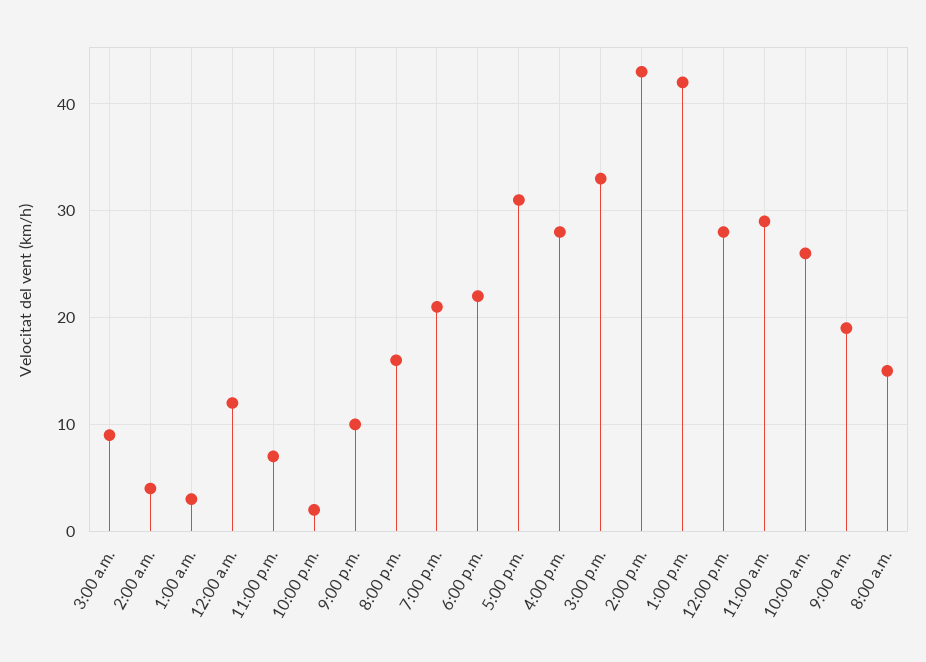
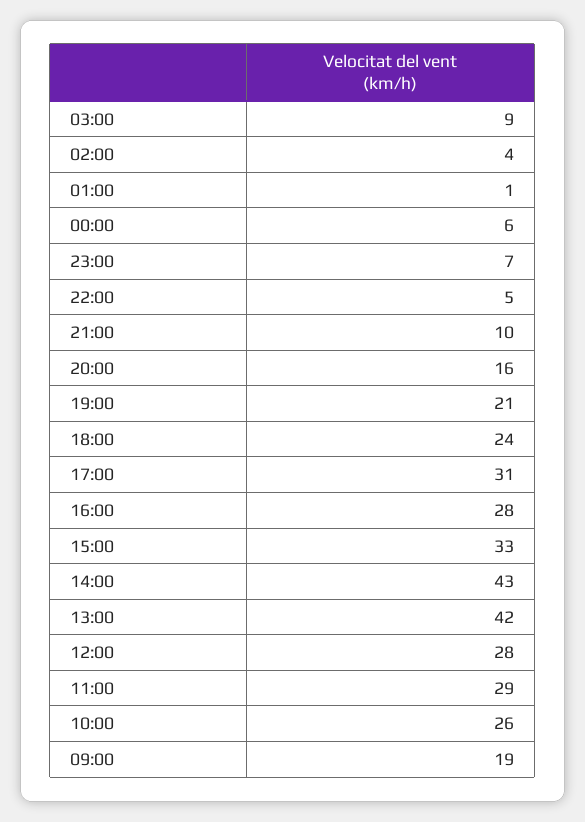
  {
    "3:00 a.m.": 9,
    "2:00 a.m.": 4,
-   "1:00 a.m.": 3,
+   "1:00 a.m.": 1,
-   "12:00 a.m.": 12,
+   "12:00 a.m.": 6,
    "11:00 p.m.": 7,
-   "10:00 p.m.": 2,
+   "10:00 p.m.": 5,
    "9:00 p.m.": 10,
    "8:00 p.m.": 16,
    "7:00 p.m.": 21,
-   "6:00 p.m.": 22,
+   "6:00 p.m.": 24,
    "5:00 p.m.": 31,
    "4:00 p.m.": 28,
    "3:00 p.m.": 33,
    "2:00 p.m.": 43,
    "1:00 p.m.": 42,
    "12:00 p.m.": 28,
    "11:00 a.m.": 29,
    "10:00 a.m.": 26,
-   "9:00 a.m.": 19,
+   "9:00 a.m.": 19
-   "8:00 a.m.": 15
  }

